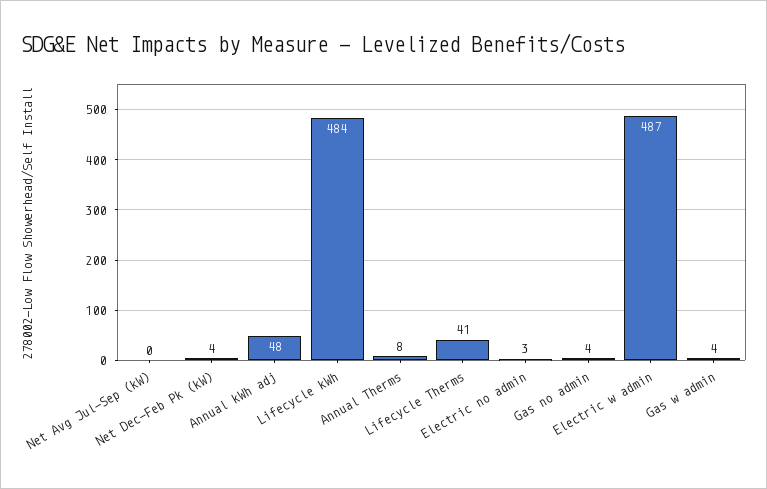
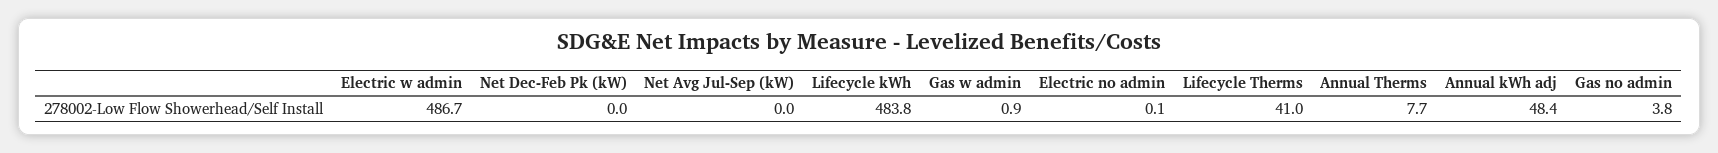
  {
    "Net Avg Jul-Sep (kW)": 0,
-   "Net Dec-Feb Pk (kW)": 4,
+   "Net Dec-Feb Pk (kW)": 0,
    "Annual kWh adj": 48.4,
    "Lifecycle kWh": 483.8,
    "Annual Therms": 7.7,
    "Lifecycle Therms": 41,
-   "Electric no admin": 3,
+   "Electric no admin": 0.1,
    "Gas no admin": 3.8,
    "Electric w admin": 486.7,
-   "Gas w admin": 4
+   "Gas w admin": 0.9
  }

